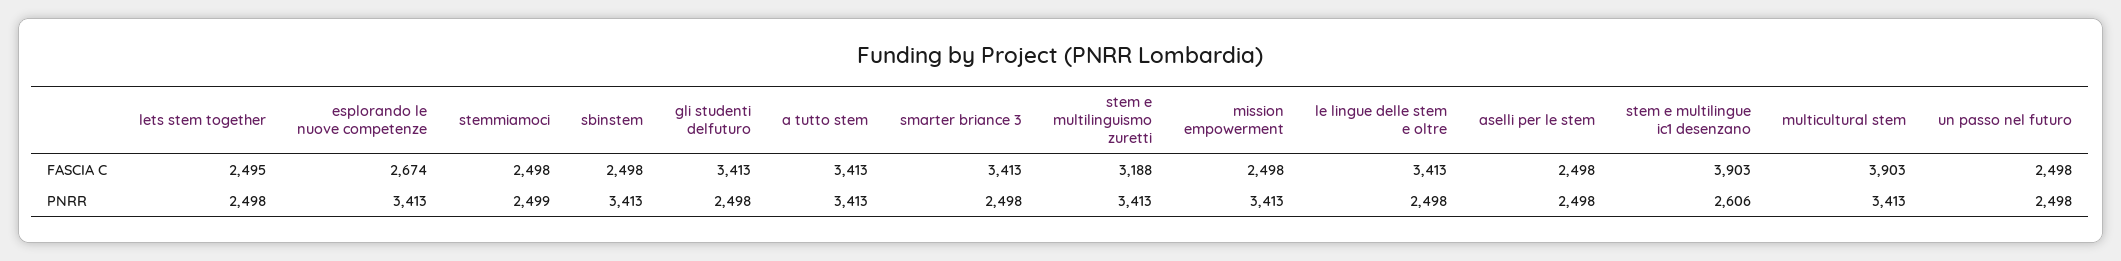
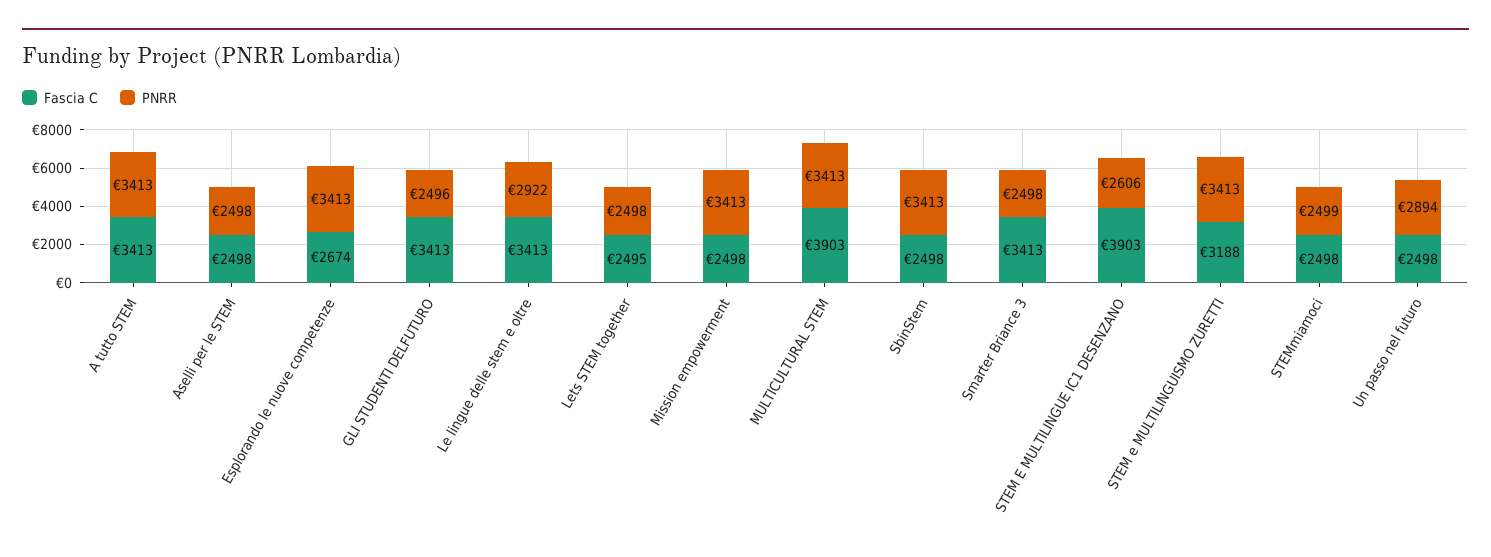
  {
    "FASCIA C": {
      "lets stem together": 2495,
      "esplorando le nuove competenze": 2674,
      "stemmiamoci": 2498,
      "sbinstem": 2498,
      "gli studenti delfuturo": 3413,
      "a tutto stem": 3413,
      "smarter briance 3": 3413,
      "stem e multilinguismo zuretti": 3188,
      "mission empowerment": 2498,
      "le lingue delle stem e oltre": 3413,
      "aselli per le stem": 2498,
      "stem e multilingue ic1 desenzano": 3903,
      "multicultural stem": 3903,
      "un passo nel futuro": 2498
    },
    "PNRR": {
      "lets stem together": 2498,
      "esplorando le nuove competenze": 3413,
      "stemmiamoci": 2499,
      "sbinstem": 3413,
-     "gli studenti delfuturo": 2498,
+     "gli studenti delfuturo": 2496,
      "a tutto stem": 3413,
      "smarter briance 3": 2498,
      "stem e multilinguismo zuretti": 3413,
      "mission empowerment": 3413,
-     "le lingue delle stem e oltre": 2498,
+     "le lingue delle stem e oltre": 2922,
      "aselli per le stem": 2498,
      "stem e multilingue ic1 desenzano": 2606,
      "multicultural stem": 3413,
-     "un passo nel futuro": 2498
+     "un passo nel futuro": 2894
    }
  }

